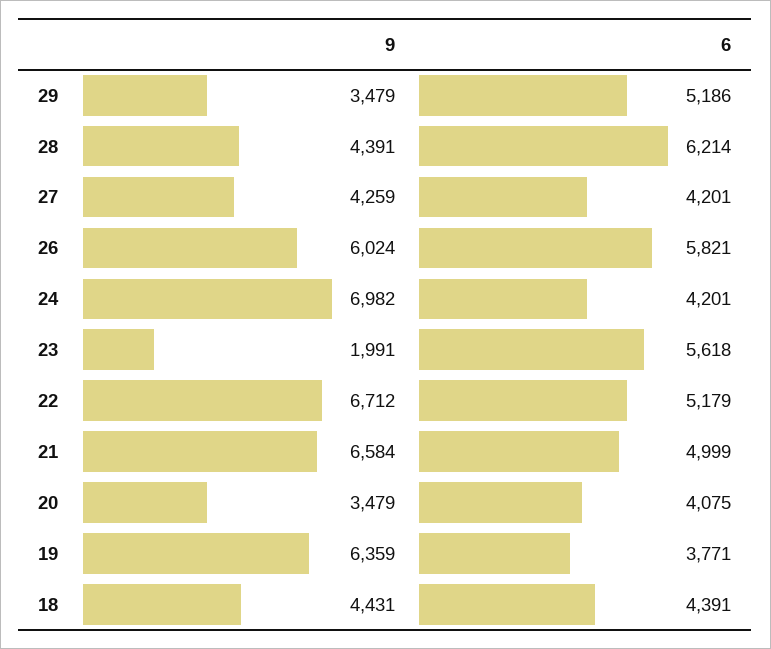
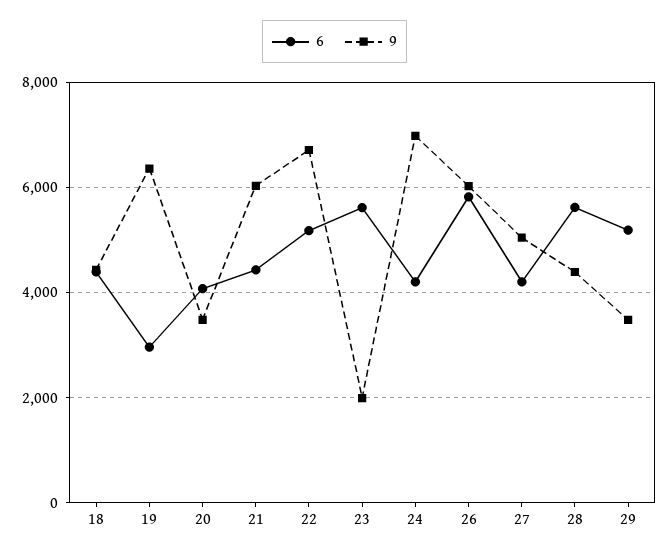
  {
    "9": {
      "29": 3479,
      "28": 4391,
-     "27": 4259,
+     "27": 5000,
      "26": 6024,
      "24": 6982,
      "23": 1991,
      "22": 6712,
-     "21": 6584,
+     "21": 6000,
      "20": 3479,
      "19": 6359,
      "18": 4431
    },
    "6": {
      "29": 5186,
-     "28": 6214,
+     "28": 5600,
      "27": 4201,
      "26": 5821,
      "24": 4201,
      "23": 5618,
      "22": 5179,
-     "21": 4999,
+     "21": 4400,
      "20": 4075,
-     "19": 3771,
+     "19": 3000,
      "18": 4391
    }
  }

